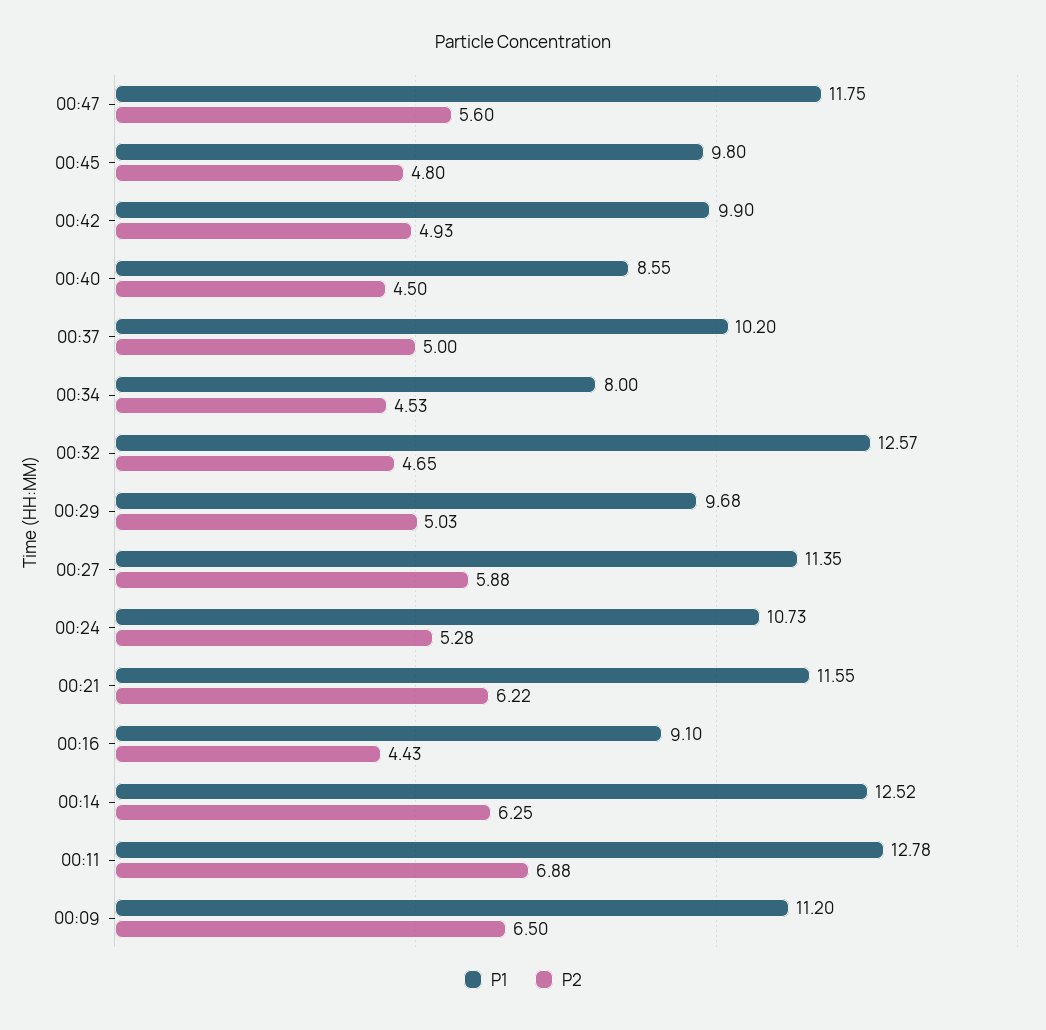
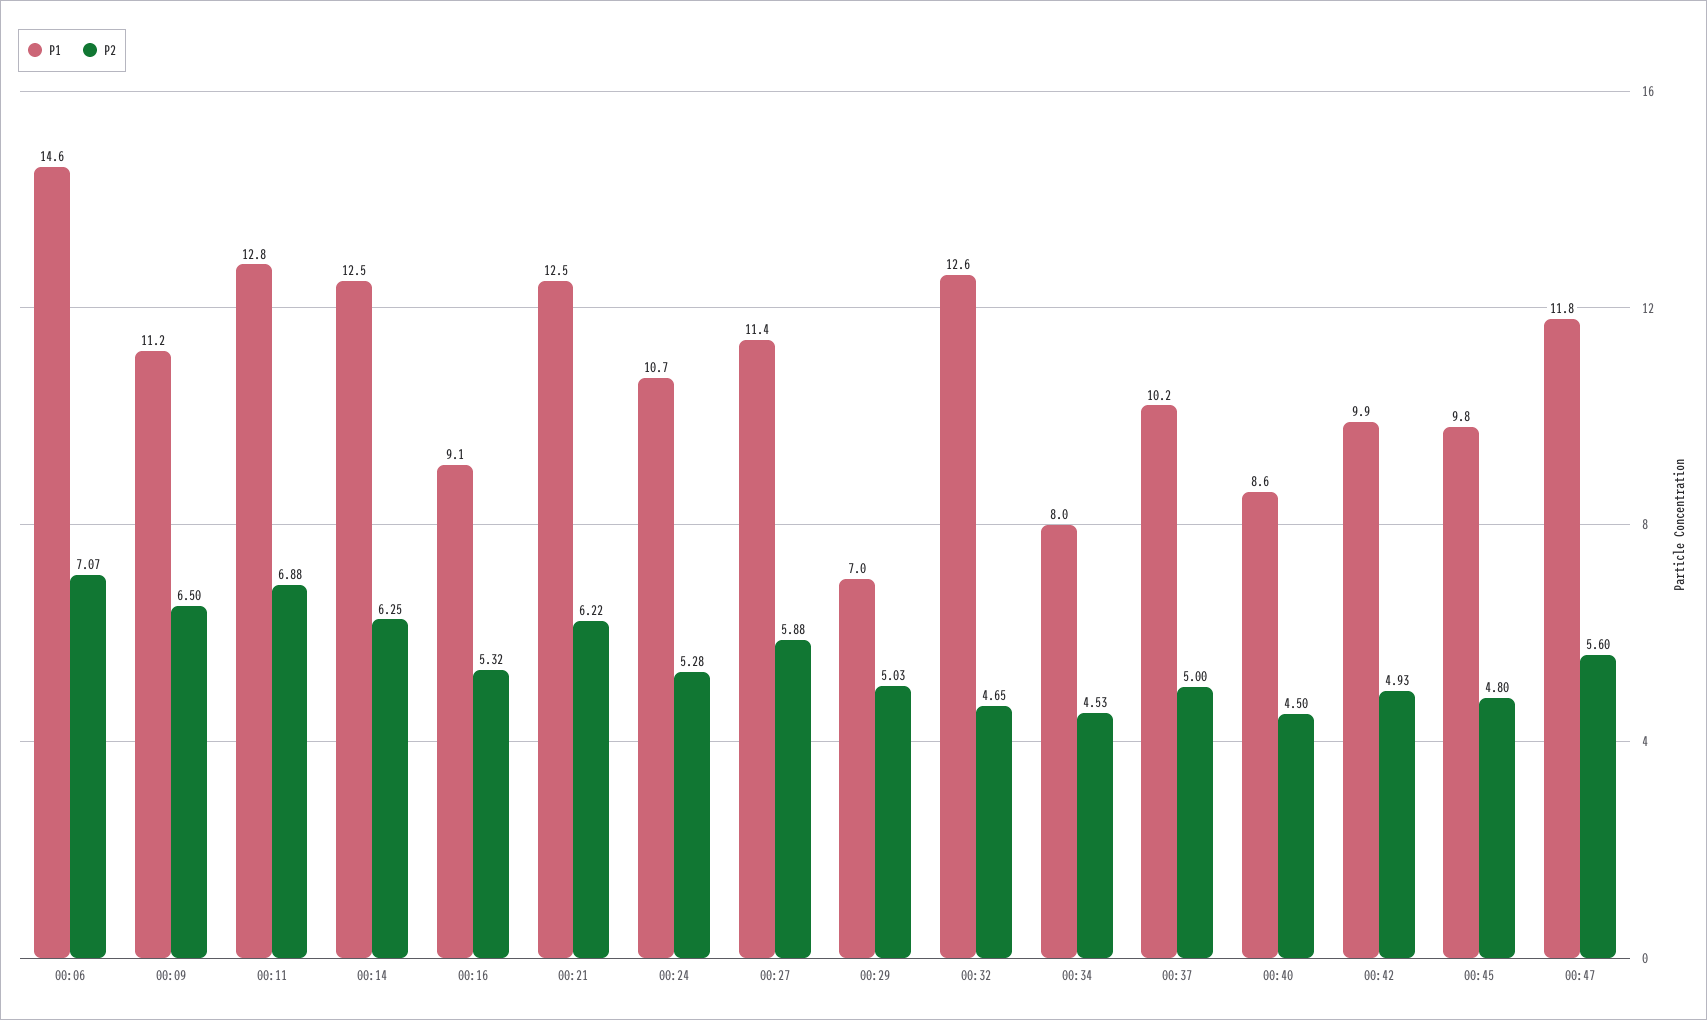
  {
    "P1": {
      "00:47": 11.75,
      "00:45": 9.8,
      "00:42": 9.9,
      "00:40": 8.55,
      "00:37": 10.2,
      "00:34": 8,
      "00:32": 12.57,
-     "00:29": 9.68,
+     "00:29": 7,
      "00:27": 11.35,
      "00:24": 10.73,
-     "00:21": 11.55,
+     "00:21": 12.5,
      "00:16": 9.1,
      "00:14": 12.52,
      "00:11": 12.78,
-     "00:09": 11.2
+     "00:09": 11.2,
+     "00:06": 14.6
    },
    "P2": {
      "00:47": 5.6,
      "00:45": 4.8,
      "00:42": 4.93,
      "00:40": 4.5,
      "00:37": 5,
      "00:34": 4.53,
      "00:32": 4.65,
      "00:29": 5.03,
      "00:27": 5.88,
      "00:24": 5.28,
      "00:21": 6.22,
-     "00:16": 4.43,
+     "00:16": 5.32,
      "00:14": 6.25,
      "00:11": 6.88,
-     "00:09": 6.5
+     "00:09": 6.5,
+     "00:06": 7.07
    }
  }

